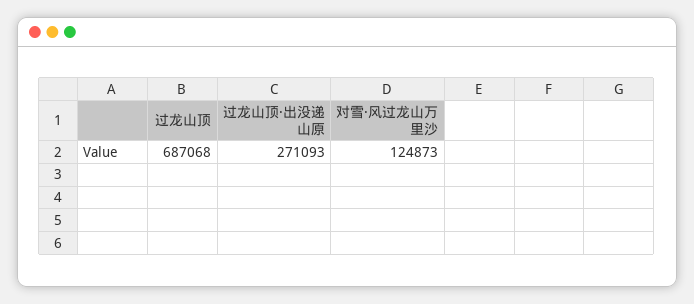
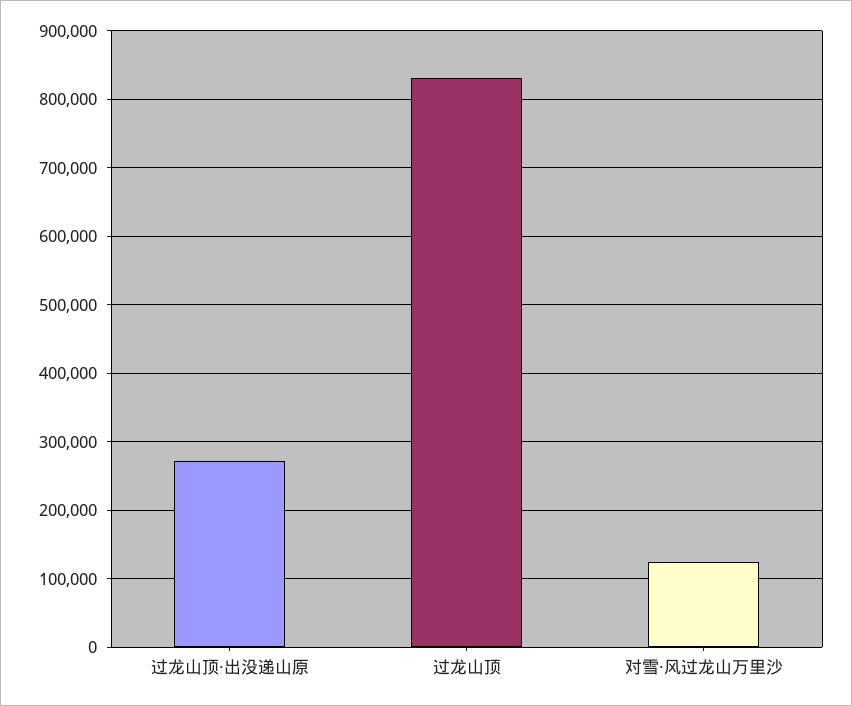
  {
-   "过龙山顶": 687068,
+   "过龙山顶": 830000,
    "过龙山顶·出没递山原": 271093,
    "对雪·风过龙山万里沙": 124873
  }

